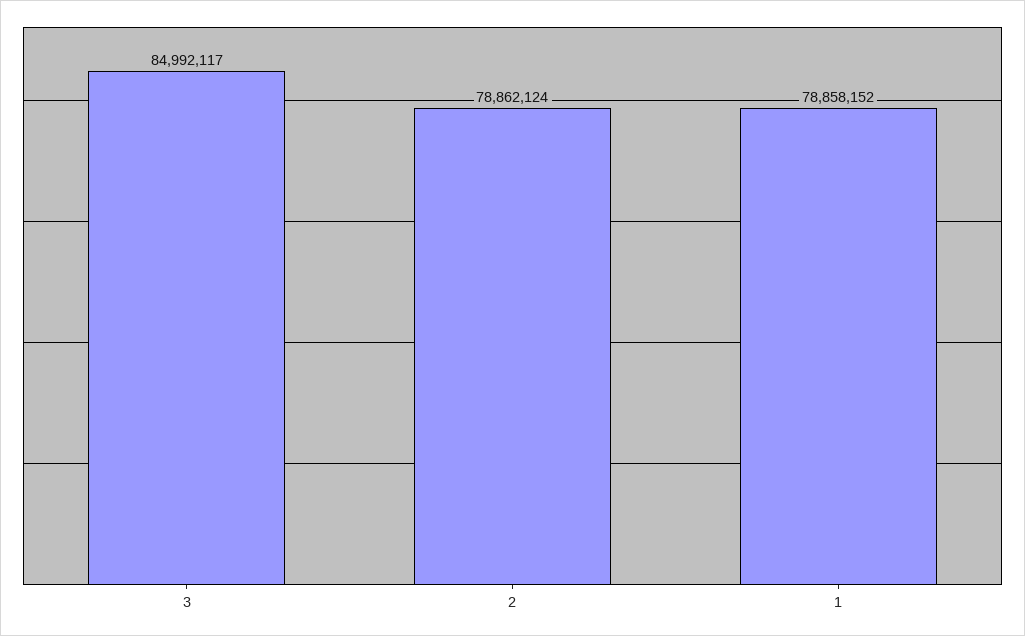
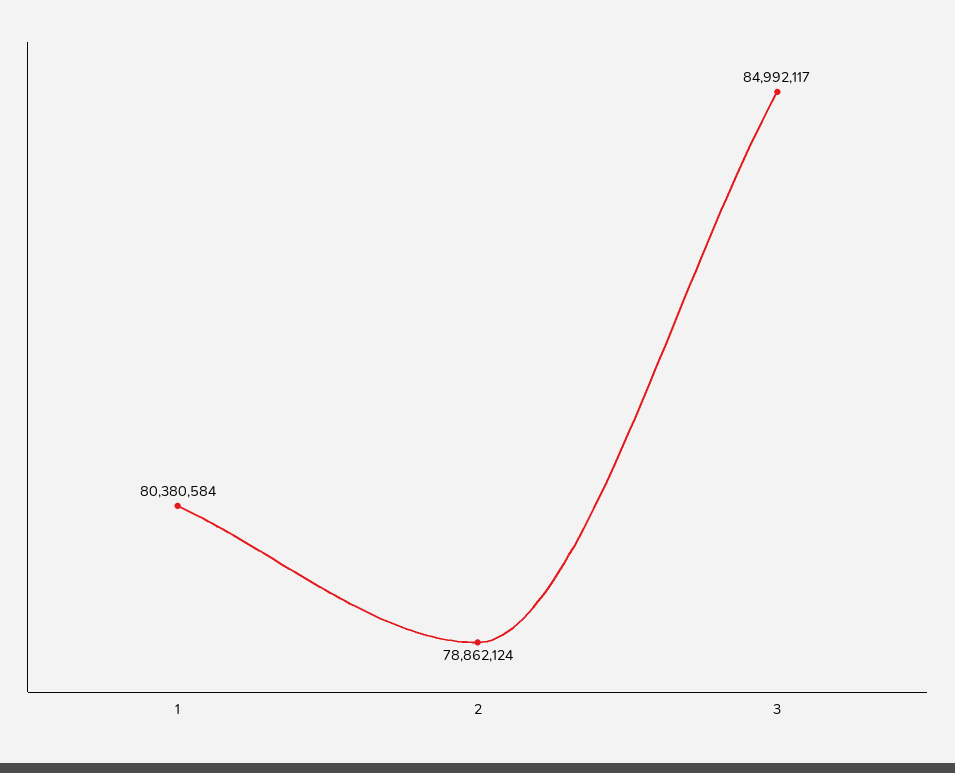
  {
    "3": 84992117,
    "2": 78862124,
-   "1": 78858152
+   "1": 80380584
  }

